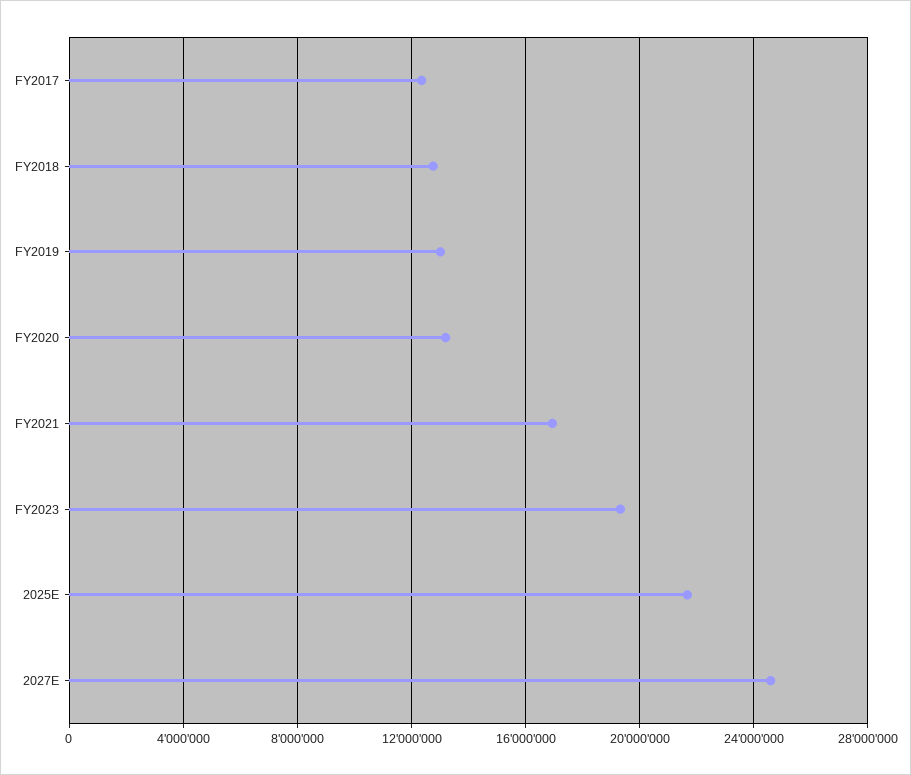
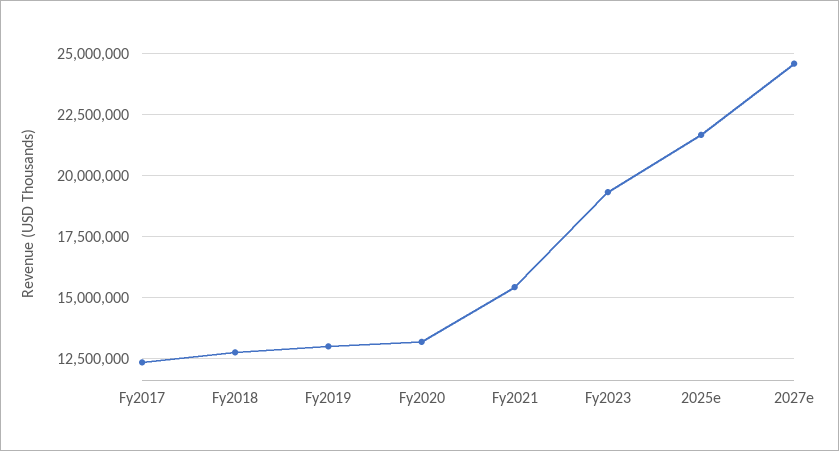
  {
    "FY2017": 12250000,
    "FY2018": 12750000,
    "FY2019": 13000000,
    "FY2020": 13250000,
-   "FY2021": 17000000,
+   "FY2021": 15500000,
    "FY2023": 19250000,
    "2025E": 21750000,
    "2027E": 24500000
  }

